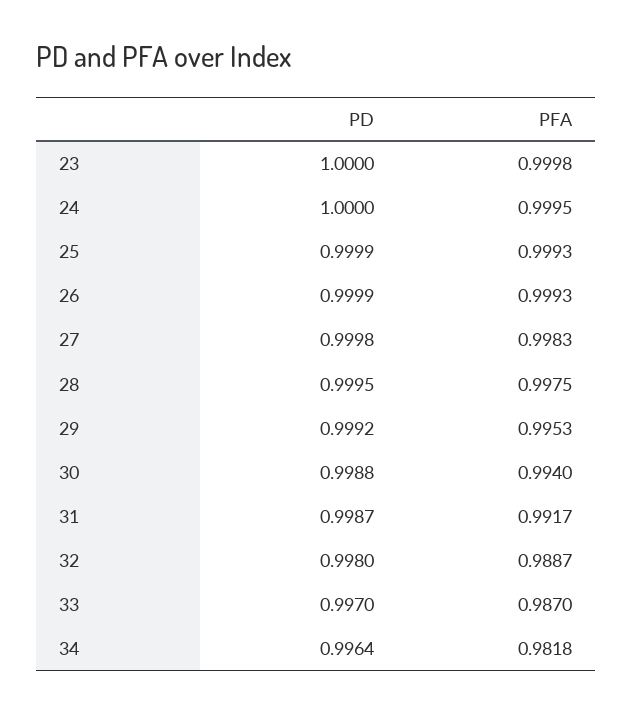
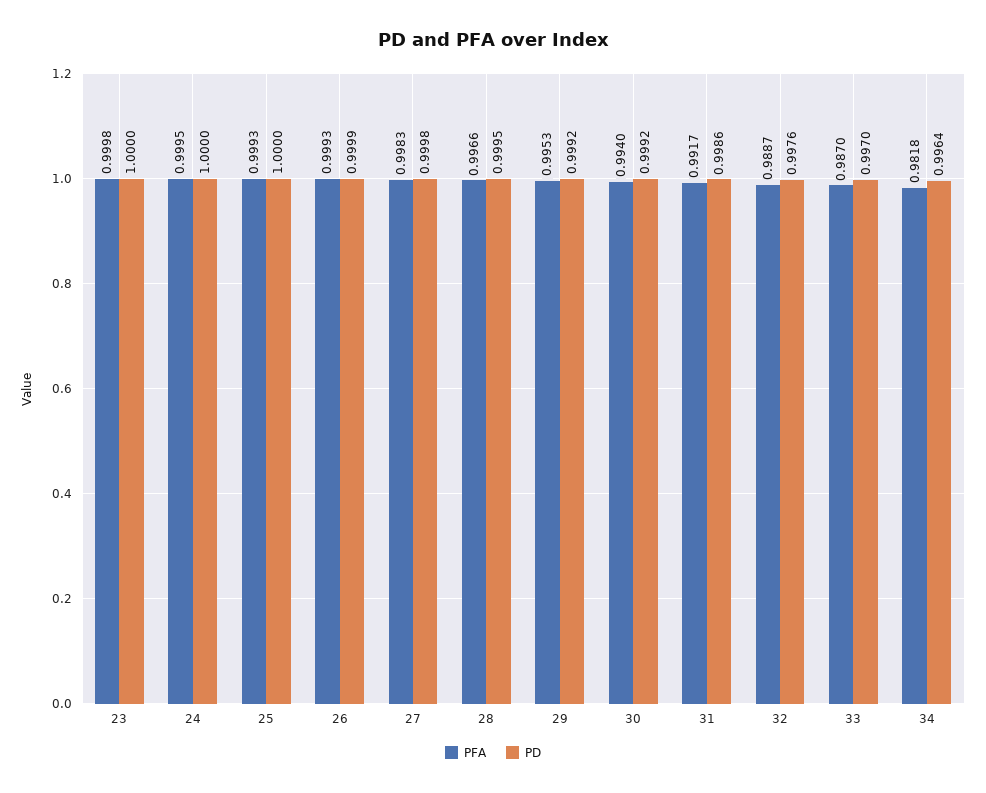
  {
    "PD": {
      "23": 1,
      "24": 1,
-     "25": 0.9999,
+     "25": 1,
      "26": 0.9999,
      "27": 0.9998,
      "28": 0.9995,
      "29": 0.9992,
-     "30": 0.9988,
+     "30": 0.9992,
-     "31": 0.9987,
+     "31": 0.9986,
-     "32": 0.998,
+     "32": 0.9976,
      "33": 0.997,
      "34": 0.9964
    },
    "PFA": {
      "23": 0.9998,
      "24": 0.9995,
      "25": 0.9993,
      "26": 0.9993,
      "27": 0.9983,
-     "28": 0.9975,
+     "28": 0.9966,
      "29": 0.9953,
      "30": 0.994,
      "31": 0.9917,
      "32": 0.9887,
      "33": 0.987,
      "34": 0.9818
    }
  }

